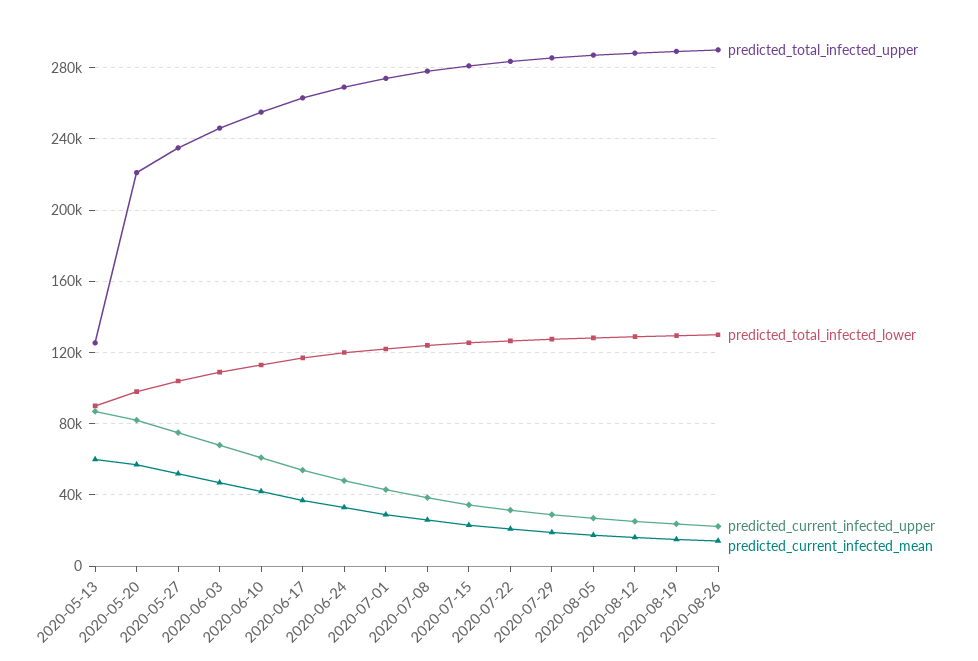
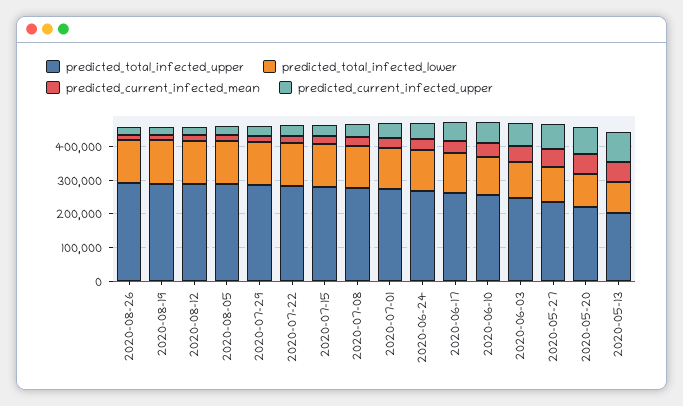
  {
    "predicted_total_infected_upper": {
-     "2020-05-13": 125000,
+     "2020-05-13": 200000,
      "2020-05-20": 220000,
      "2020-05-27": 235000,
      "2020-06-03": 245000,
      "2020-06-10": 255000,
      "2020-06-17": 265000,
      "2020-06-24": 270000,
      "2020-07-01": 275000,
      "2020-07-08": 280000,
      "2020-07-15": 280000,
      "2020-07-22": 285000,
      "2020-07-29": 285000,
      "2020-08-05": 285000,
      "2020-08-12": 290000,
      "2020-08-19": 290000,
      "2020-08-26": 290000
    },
    "predicted_total_infected_lower": {
      "2020-05-13": 90000,
      "2020-05-20": 100000,
      "2020-05-27": 105000,
      "2020-06-03": 110000,
      "2020-06-10": 115000,
      "2020-06-17": 115000,
      "2020-06-24": 120000,
      "2020-07-01": 120000,
      "2020-07-08": 125000,
      "2020-07-15": 125000,
      "2020-07-22": 125000,
      "2020-07-29": 130000,
      "2020-08-05": 130000,
      "2020-08-12": 130000,
      "2020-08-19": 130000,
      "2020-08-26": 130000
    },
    "predicted_current_infected_upper": {
      "2020-05-13": 85000,
      "2020-05-20": 80000,
      "2020-05-27": 75000,
      "2020-06-03": 70000,
      "2020-06-10": 60000,
      "2020-06-17": 55000,
      "2020-06-24": 50000,
      "2020-07-01": 45000,
      "2020-07-08": 40000,
      "2020-07-15": 35000,
      "2020-07-22": 30000,
      "2020-07-29": 30000,
      "2020-08-05": 25000,
      "2020-08-12": 25000,
      "2020-08-19": 25000,
      "2020-08-26": 20000
    },
    "predicted_current_infected_mean": {
      "2020-05-13": 60000,
      "2020-05-20": 55000,
      "2020-05-27": 50000,
      "2020-06-03": 45000,
      "2020-06-10": 40000,
      "2020-06-17": 35000,
      "2020-06-24": 35000,
      "2020-07-01": 30000,
      "2020-07-08": 25000,
      "2020-07-15": 25000,
      "2020-07-22": 20000,
      "2020-07-29": 20000,
      "2020-08-05": 20000,
      "2020-08-12": 15000,
      "2020-08-19": 15000,
      "2020-08-26": 15000
    }
  }

